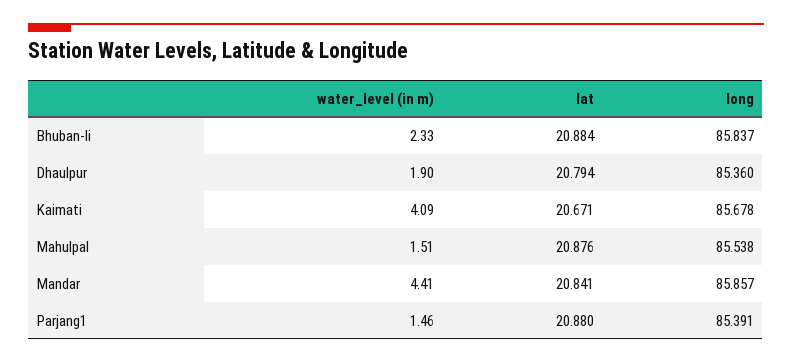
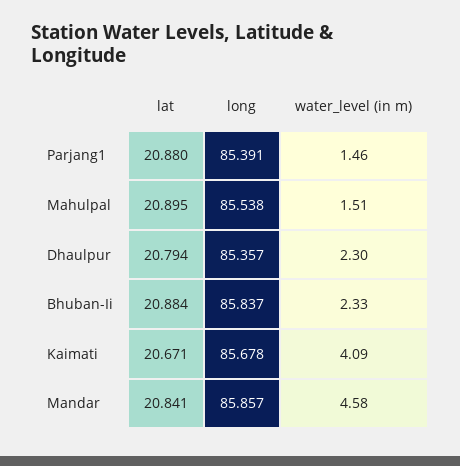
  {
    "water_level (in m)": {
      "Bhuban-Ii": 2.33,
-     "Dhaulpur": 1.9,
+     "Dhaulpur": 2.3,
      "Kaimati": 4.09,
      "Mahulpal": 1.51,
-     "Mandar": 4.41,
+     "Mandar": 4.58,
      "Parjang1": 1.46
    },
    "lat": {
      "Bhuban-Ii": 20.884,
      "Dhaulpur": 20.794,
      "Kaimati": 20.671,
-     "Mahulpal": 20.876,
+     "Mahulpal": 20.895,
      "Mandar": 20.841,
      "Parjang1": 20.88
    },
    "long": {
      "Bhuban-Ii": 85.837,
-     "Dhaulpur": 85.36,
+     "Dhaulpur": 85.357,
      "Kaimati": 85.678,
      "Mahulpal": 85.538,
      "Mandar": 85.857,
      "Parjang1": 85.391
    }
  }

